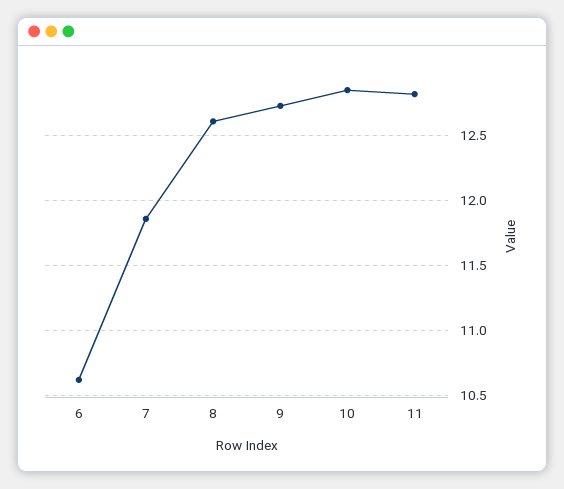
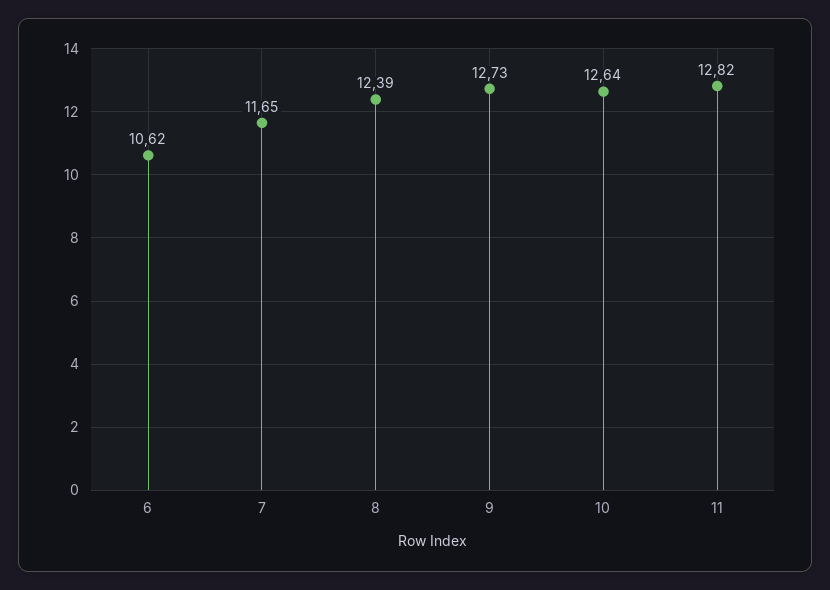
  {
    "6": 10.62,
-   "7": 11.85,
+   "7": 11.65,
-   "8": 12.6,
+   "8": 12.39,
    "9": 12.73,
-   "10": 12.85,
+   "10": 12.64,
    "11": 12.82
  }

